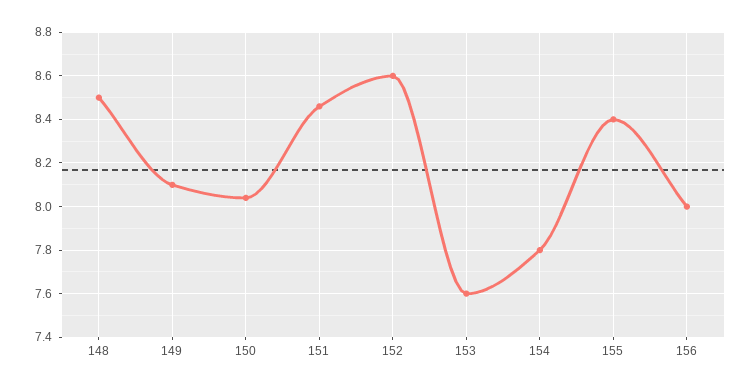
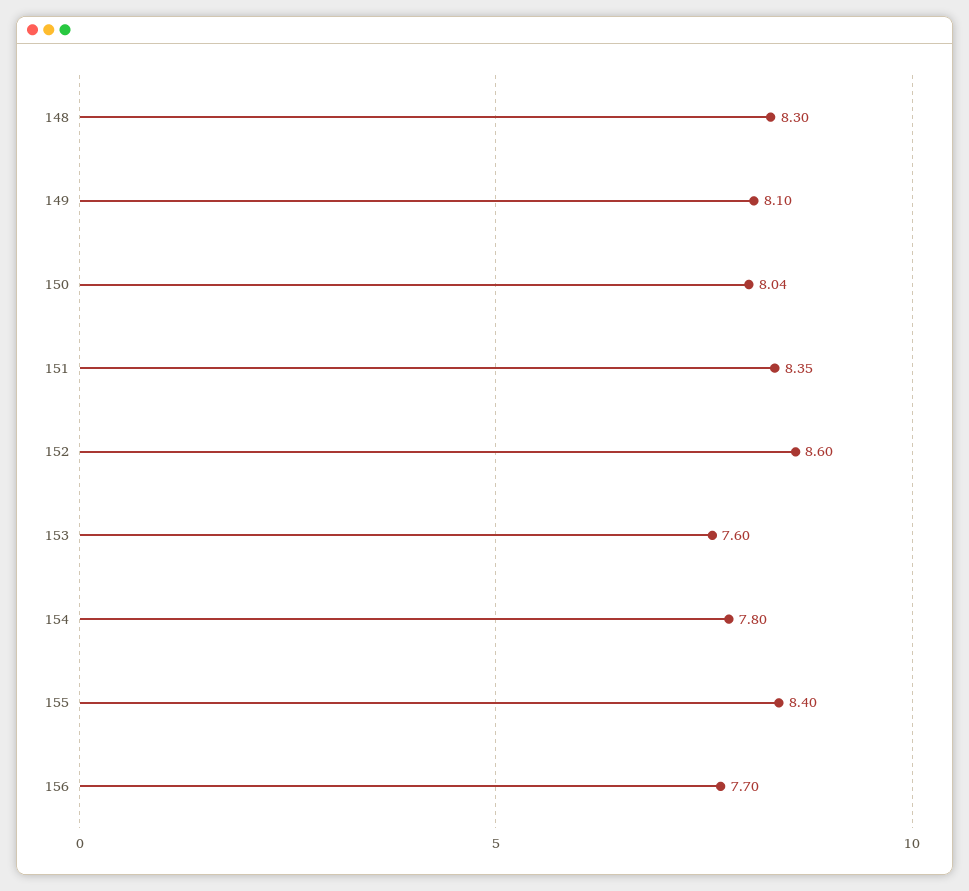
  {
-   "148": 8.5,
+   "148": 8.3,
    "149": 8.1,
    "150": 8.04,
-   "151": 8.45,
+   "151": 8.35,
    "152": 8.6,
    "153": 7.6,
    "154": 7.8,
    "155": 8.4,
-   "156": 8
+   "156": 7.7
  }

